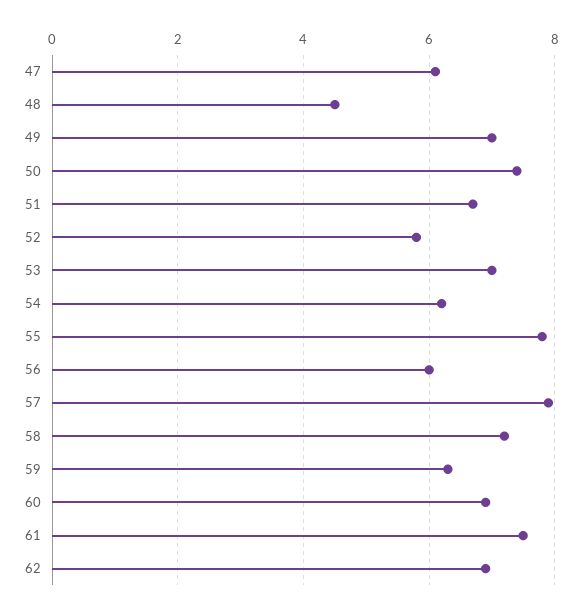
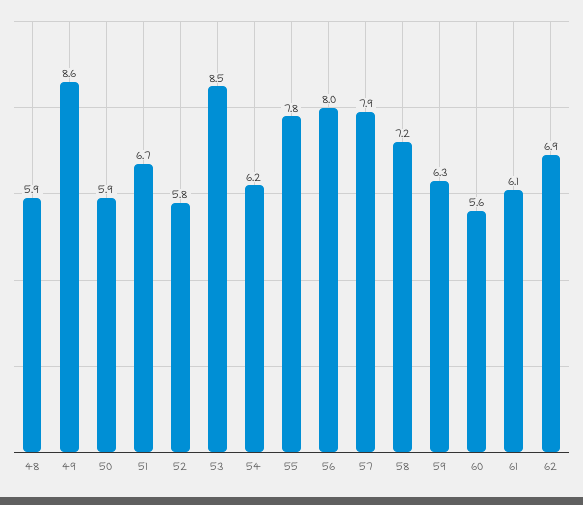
  {
-   "47": 6,
-   "48": 4.5,
+   "48": 5.9,
-   "49": 7,
+   "49": 8.6,
-   "50": 7.5,
+   "50": 5.9,
    "51": 6.7,
    "52": 5.8,
-   "53": 7,
+   "53": 8.5,
    "54": 6.2,
    "55": 7.8,
-   "56": 6,
+   "56": 8,
    "57": 7.9,
    "58": 7.2,
    "59": 6.3,
-   "60": 7,
+   "60": 5.6,
-   "61": 7.5,
+   "61": 6.1,
    "62": 6.9
  }

